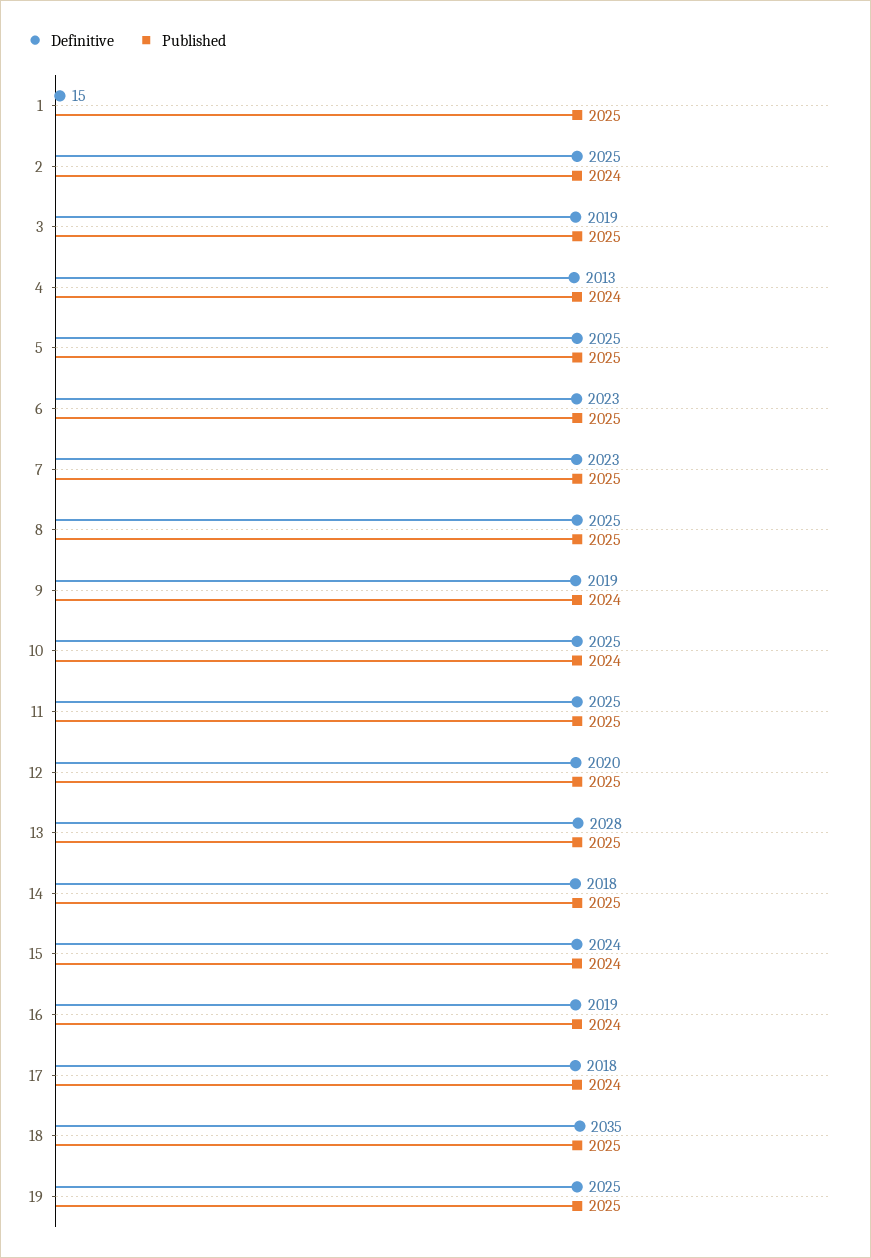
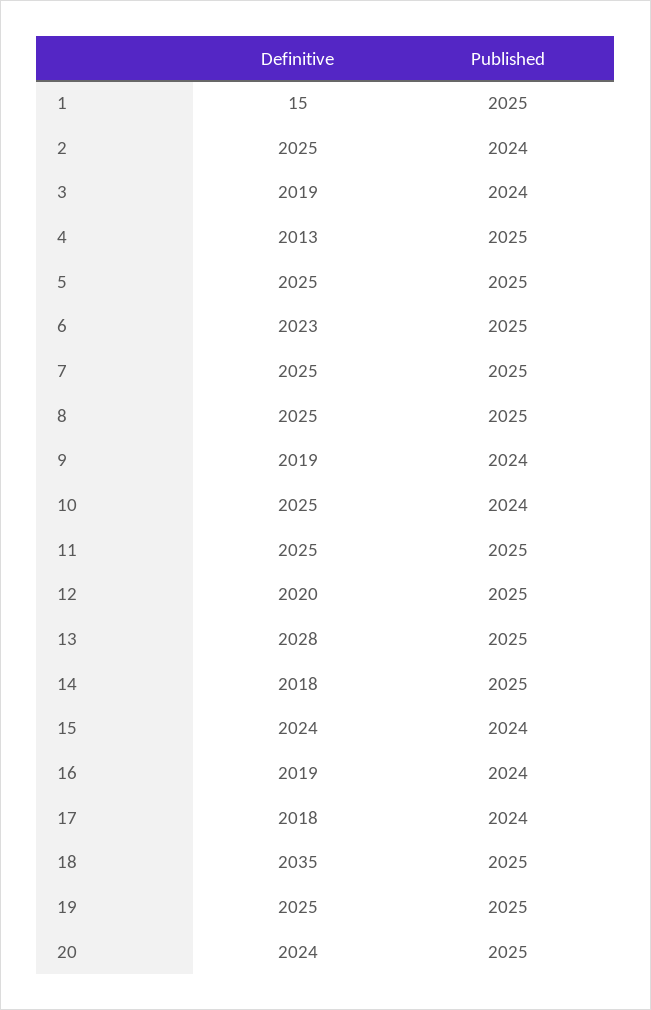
  {
    "Definitive": {
      "1": 15,
      "2": 2025,
      "3": 2019,
      "4": 2013,
      "5": 2025,
      "6": 2023,
-     "7": 2023,
+     "7": 2025,
      "8": 2025,
      "9": 2019,
      "10": 2025,
      "11": 2025,
      "12": 2020,
      "13": 2028,
      "14": 2018,
      "15": 2024,
      "16": 2019,
      "17": 2018,
      "18": 2035,
-     "19": 2025
+     "19": 2025,
+     "20": 2024
    },
    "Published": {
      "1": 2025,
      "2": 2024,
-     "3": 2025,
+     "3": 2024,
-     "4": 2024,
+     "4": 2025,
      "5": 2025,
      "6": 2025,
      "7": 2025,
      "8": 2025,
      "9": 2024,
      "10": 2024,
      "11": 2025,
      "12": 2025,
      "13": 2025,
      "14": 2025,
      "15": 2024,
      "16": 2024,
      "17": 2024,
      "18": 2025,
-     "19": 2025
+     "19": 2025,
+     "20": 2025
    }
  }

